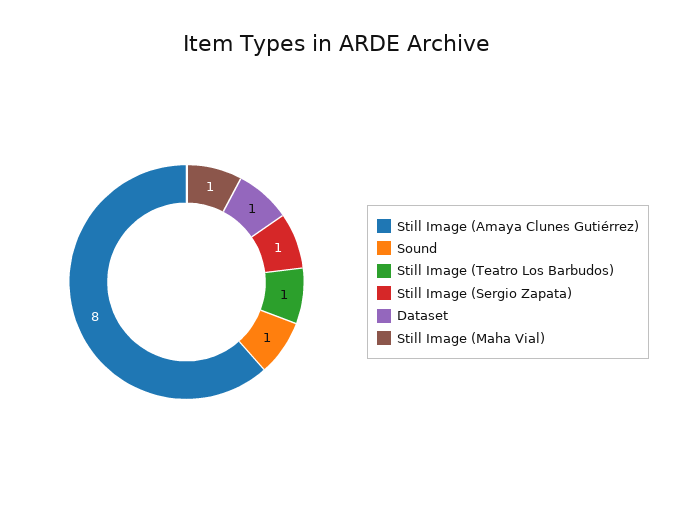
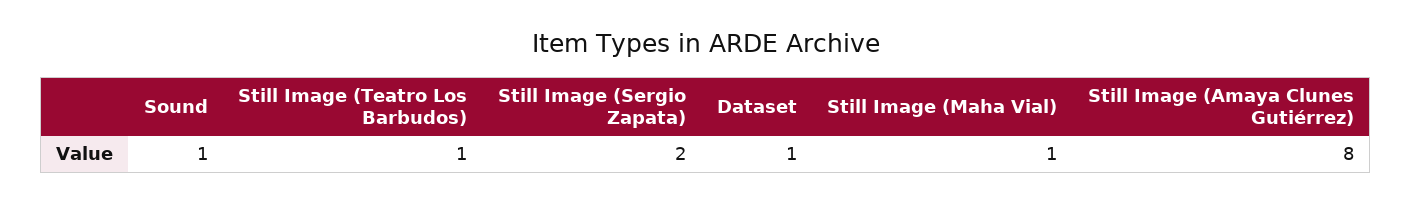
  {
    "Still Image (Amaya Clunes Gutiérrez)": 8,
    "Sound": 1,
    "Still Image (Teatro Los Barbudos)": 1,
-   "Still Image (Sergio Zapata)": 1,
+   "Still Image (Sergio Zapata)": 2,
    "Dataset": 1,
    "Still Image (Maha Vial)": 1
  }

